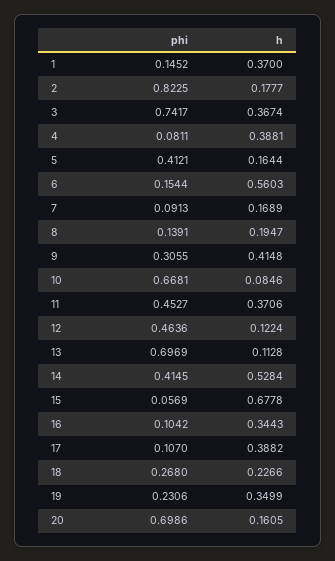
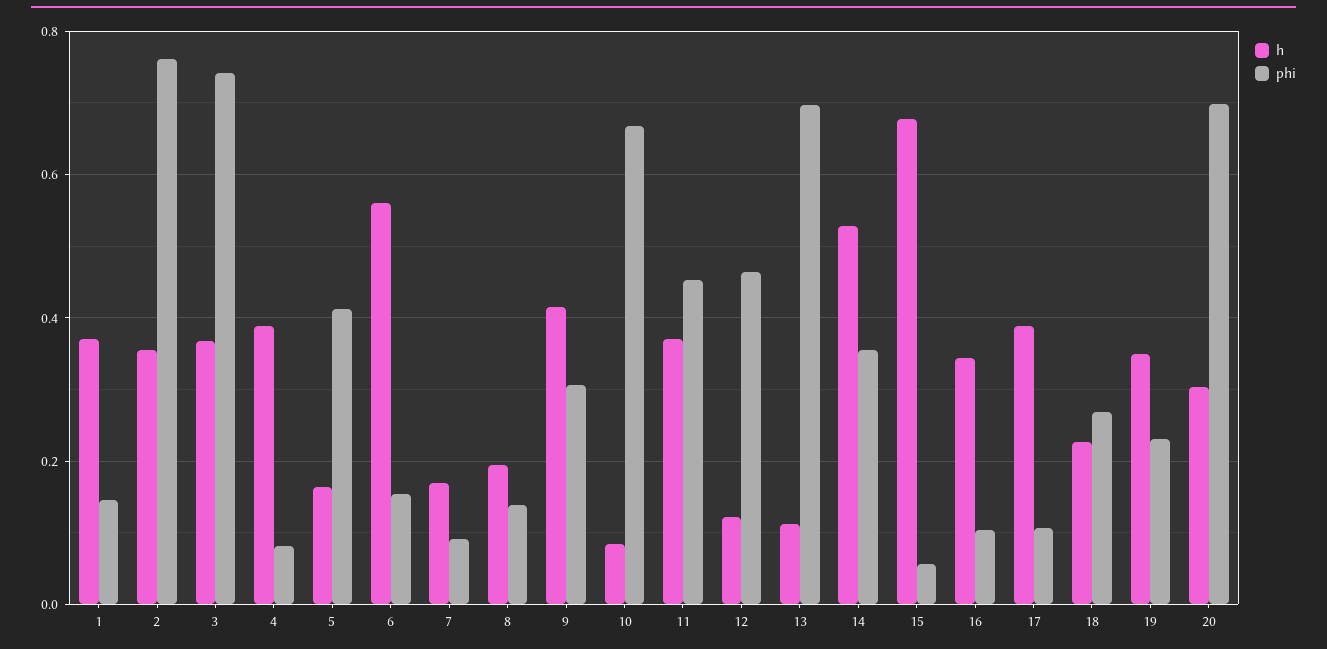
  {
    "phi": {
      "1": 0.1452,
-     "2": 0.8225,
+     "2": 0.76,
      "3": 0.7417,
      "4": 0.0811,
      "5": 0.4121,
      "6": 0.1544,
      "7": 0.0913,
      "8": 0.1391,
      "9": 0.3055,
      "10": 0.6681,
      "11": 0.4527,
      "12": 0.4636,
      "13": 0.6969,
-     "14": 0.4145,
+     "14": 0.36,
      "15": 0.0569,
      "16": 0.1042,
      "17": 0.107,
      "18": 0.268,
      "19": 0.2306,
      "20": 0.6986
    },
    "h": {
      "1": 0.37,
-     "2": 0.1777,
+     "2": 0.36,
      "3": 0.3674,
      "4": 0.3881,
      "5": 0.1644,
      "6": 0.5603,
      "7": 0.1689,
      "8": 0.1947,
      "9": 0.4148,
      "10": 0.0846,
      "11": 0.3706,
      "12": 0.1224,
      "13": 0.1128,
      "14": 0.5284,
      "15": 0.6778,
      "16": 0.3443,
      "17": 0.3882,
      "18": 0.2266,
      "19": 0.3499,
-     "20": 0.1605
+     "20": 0.3
    }
  }

